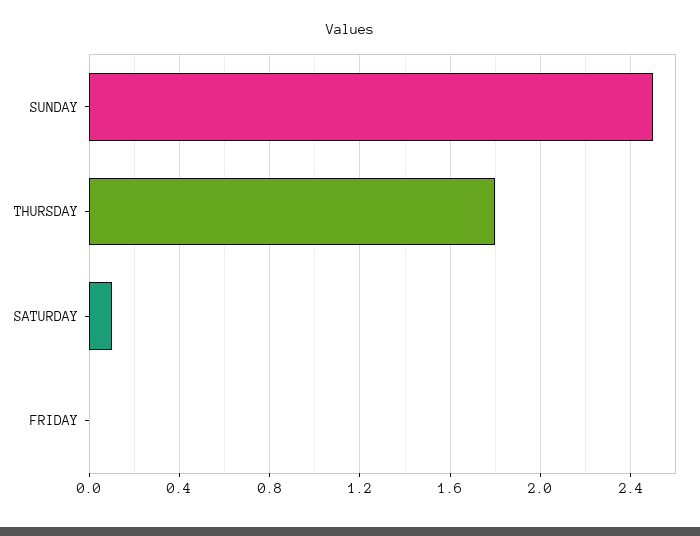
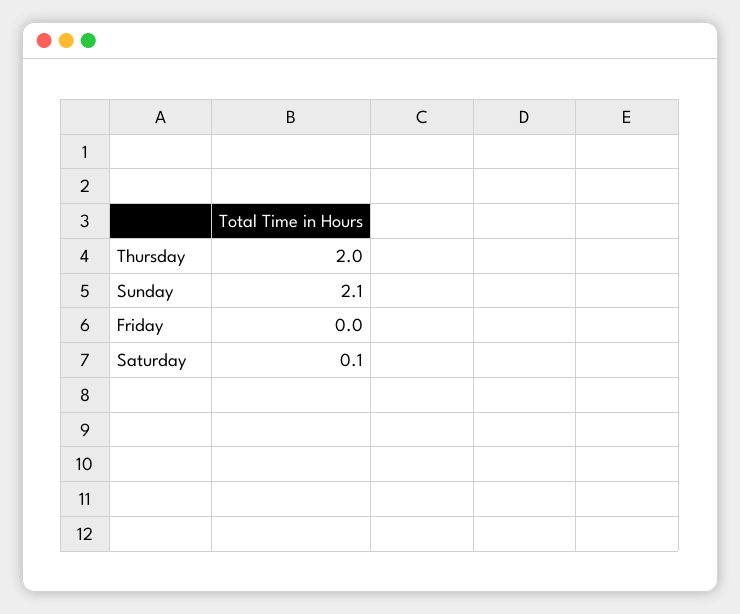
  {
-   "SUNDAY": 2.5,
+   "SUNDAY": 2.1,
-   "THURSDAY": 1.8,
+   "THURSDAY": 2,
    "SATURDAY": 0.1,
    "FRIDAY": 0
  }

